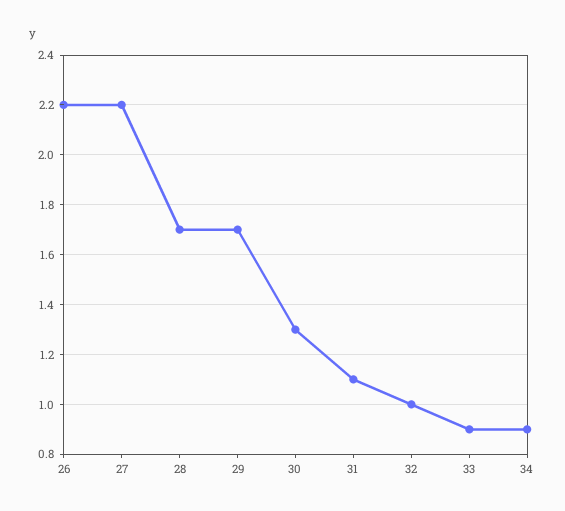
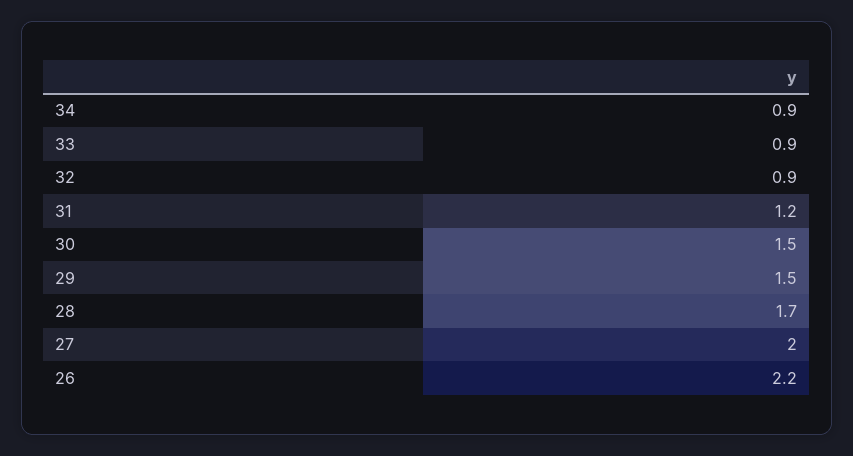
  {
    "26": 2.2,
-   "27": 2.2,
+   "27": 2,
    "28": 1.7,
-   "29": 1.7,
+   "29": 1.5,
-   "30": 1.3,
+   "30": 1.5,
-   "31": 1.1,
+   "31": 1.2,
-   "32": 1,
+   "32": 0.9,
    "33": 0.9,
    "34": 0.9
  }

